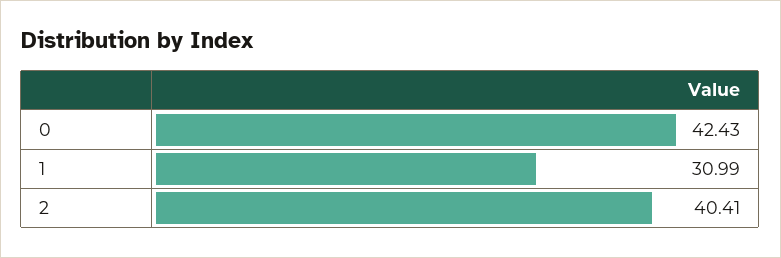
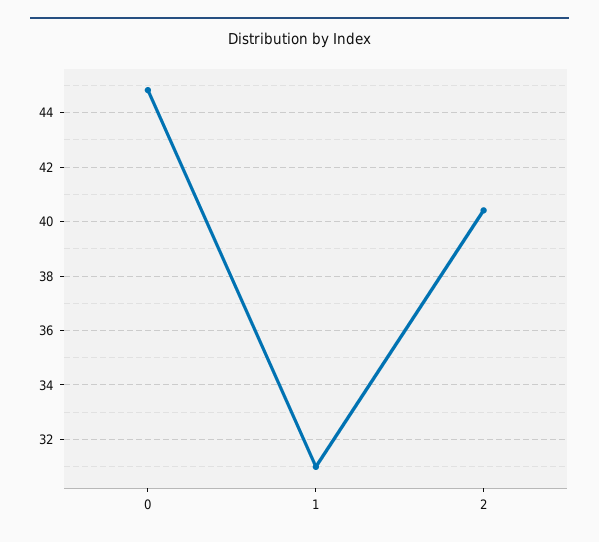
  {
-   "0": 42.43,
+   "0": 44.75,
    "1": 30.99,
    "2": 40.41
  }

